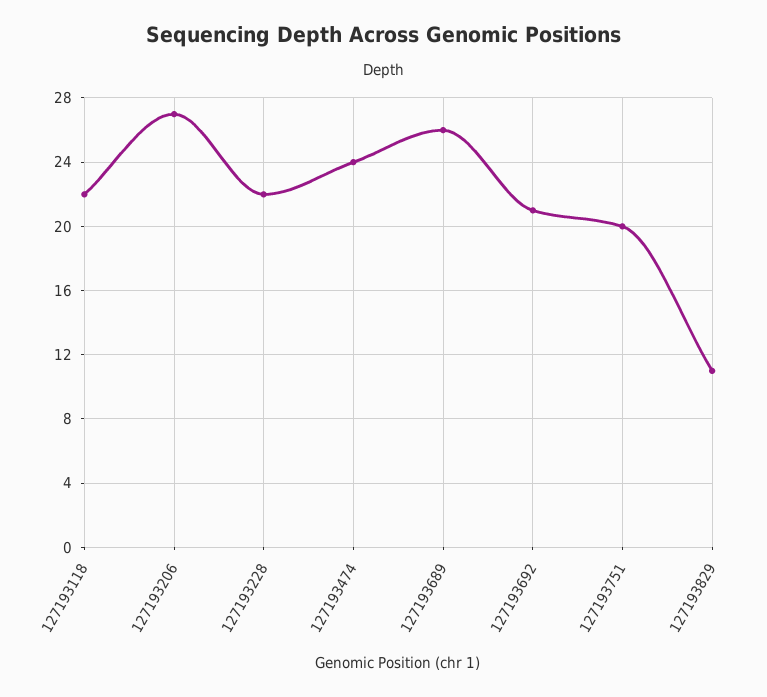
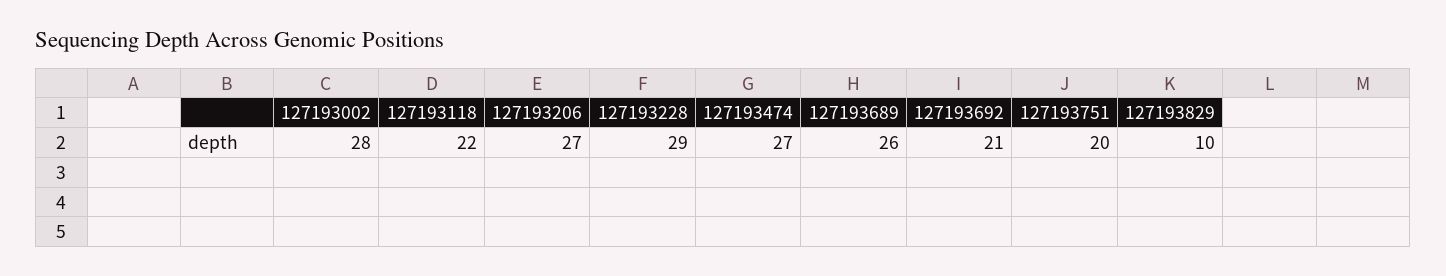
  {
    "127193118": 22,
    "127193206": 27,
-   "127193228": 22,
+   "127193228": 29,
-   "127193474": 24,
+   "127193474": 27,
    "127193689": 26,
    "127193692": 21,
    "127193751": 20,
-   "127193829": 11
+   "127193829": 10,
+   "127193002": 28
  }

